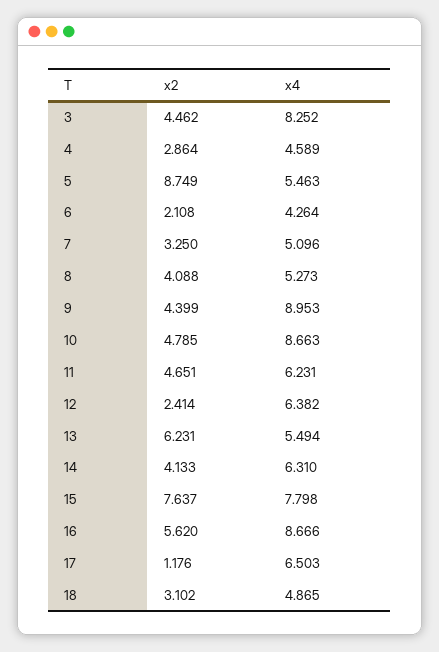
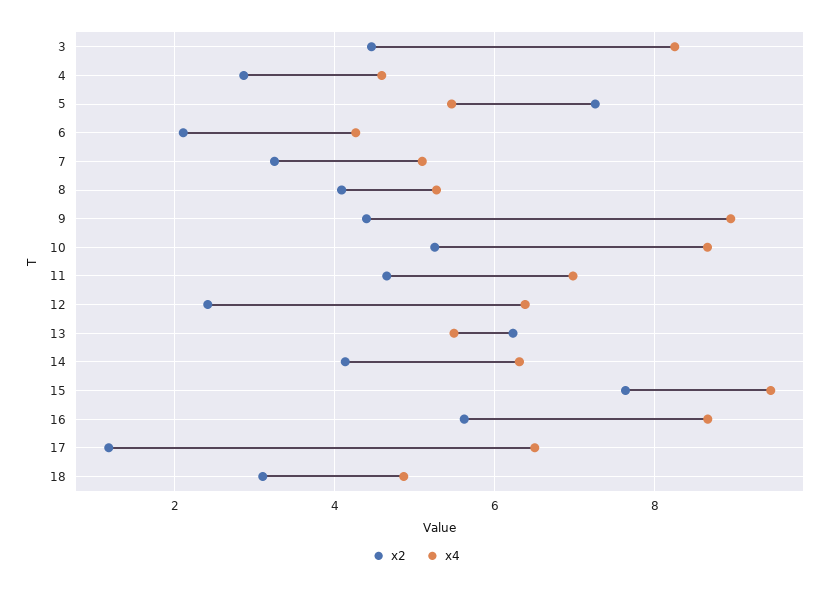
  {
    "x2": {
      "3": 4.462,
      "4": 2.864,
-     "5": 8.749,
+     "5": 7.2,
      "6": 2.108,
      "7": 3.25,
      "8": 4.088,
      "9": 4.399,
-     "10": 4.785,
+     "10": 5.2,
      "11": 4.651,
      "12": 2.414,
      "13": 6.231,
      "14": 4.133,
      "15": 7.637,
      "16": 5.62,
      "17": 1.176,
      "18": 3.102
    },
    "x4": {
      "3": 8.252,
      "4": 4.589,
      "5": 5.463,
      "6": 4.264,
      "7": 5.096,
      "8": 5.273,
      "9": 8.953,
      "10": 8.663,
-     "11": 6.231,
+     "11": 7,
      "12": 6.382,
      "13": 5.494,
      "14": 6.31,
-     "15": 7.798,
+     "15": 9.4,
      "16": 8.666,
      "17": 6.503,
      "18": 4.865
    }
  }

